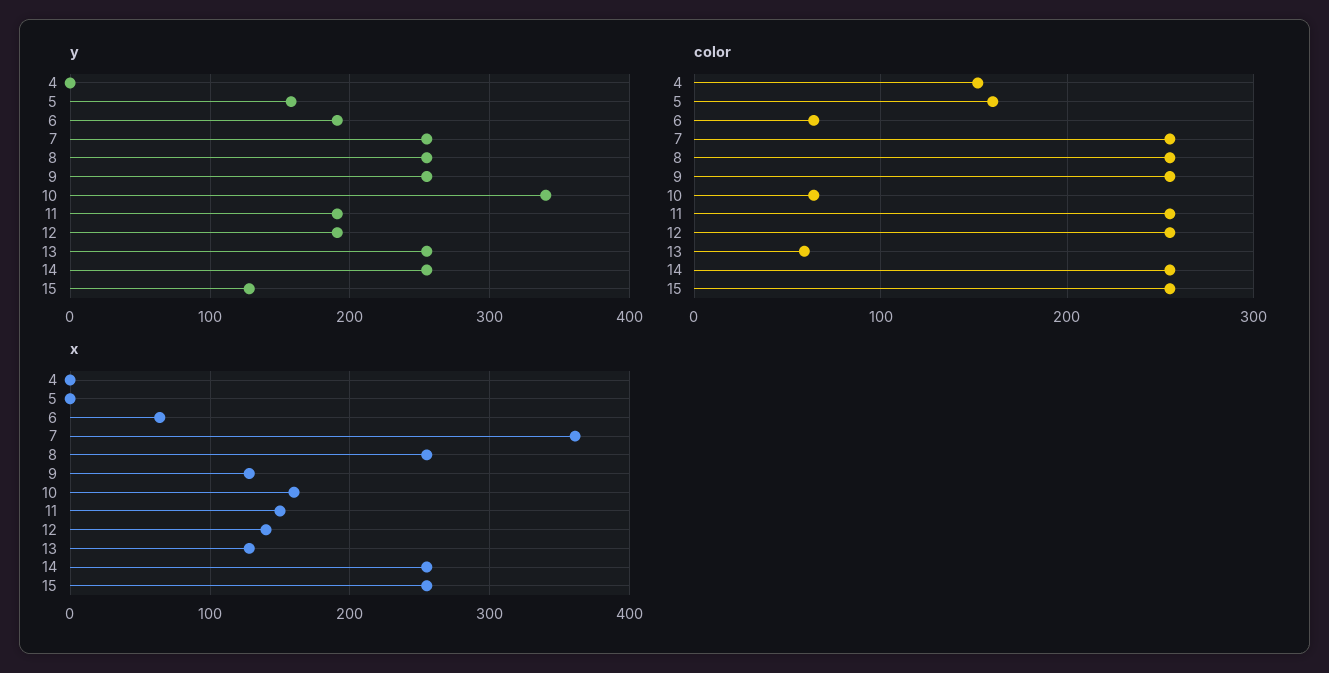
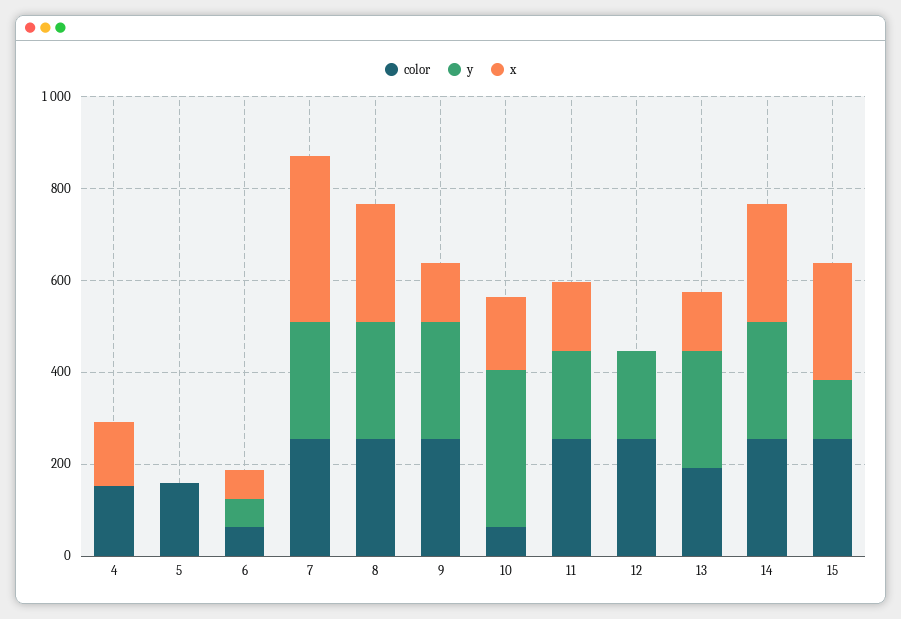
  {
    "y": {
      "4": 0,
-     "5": 160,
+     "5": 0,
-     "6": 190,
+     "6": 50,
      "7": 260,
      "8": 260,
      "9": 260,
      "10": 340,
      "11": 190,
      "12": 190,
      "13": 260,
      "14": 260,
      "15": 130
    },
    "color": {
      "4": 150,
      "5": 160,
      "6": 60,
      "7": 260,
      "8": 260,
      "9": 260,
      "10": 60,
      "11": 260,
      "12": 260,
-     "13": 60,
+     "13": 200,
      "14": 260,
      "15": 260
    },
    "x": {
-     "4": 0,
+     "4": 150,
      "5": 0,
      "6": 60,
      "7": 360,
      "8": 260,
      "9": 130,
      "10": 160,
      "11": 150,
-     "12": 140,
+     "12": 0,
      "13": 130,
      "14": 260,
      "15": 260
    }
  }

